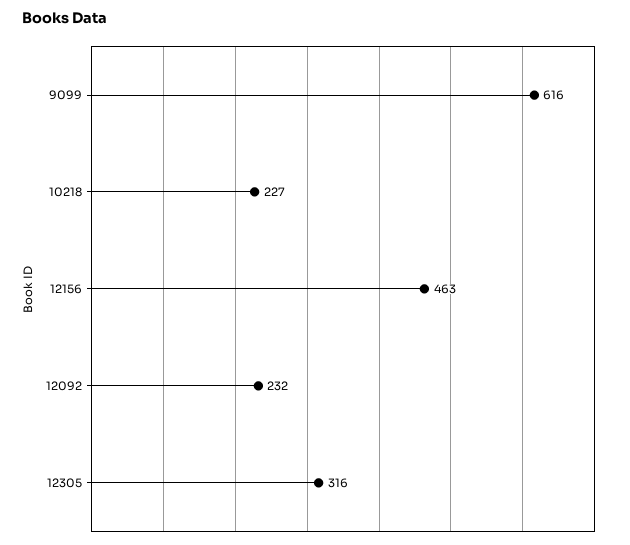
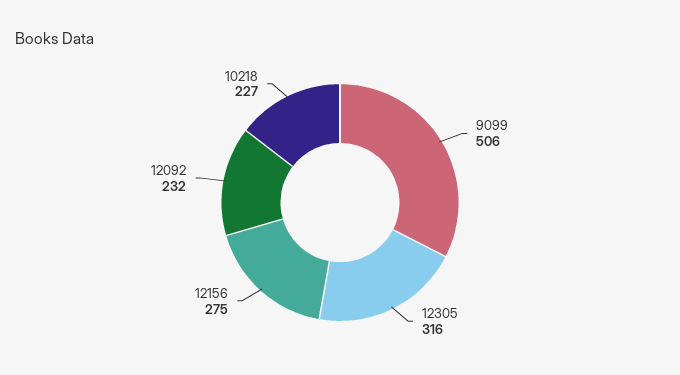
  {
-   "9099": 616,
+   "9099": 506,
    "10218": 227,
-   "12156": 463,
+   "12156": 275,
    "12092": 232,
    "12305": 316
  }

